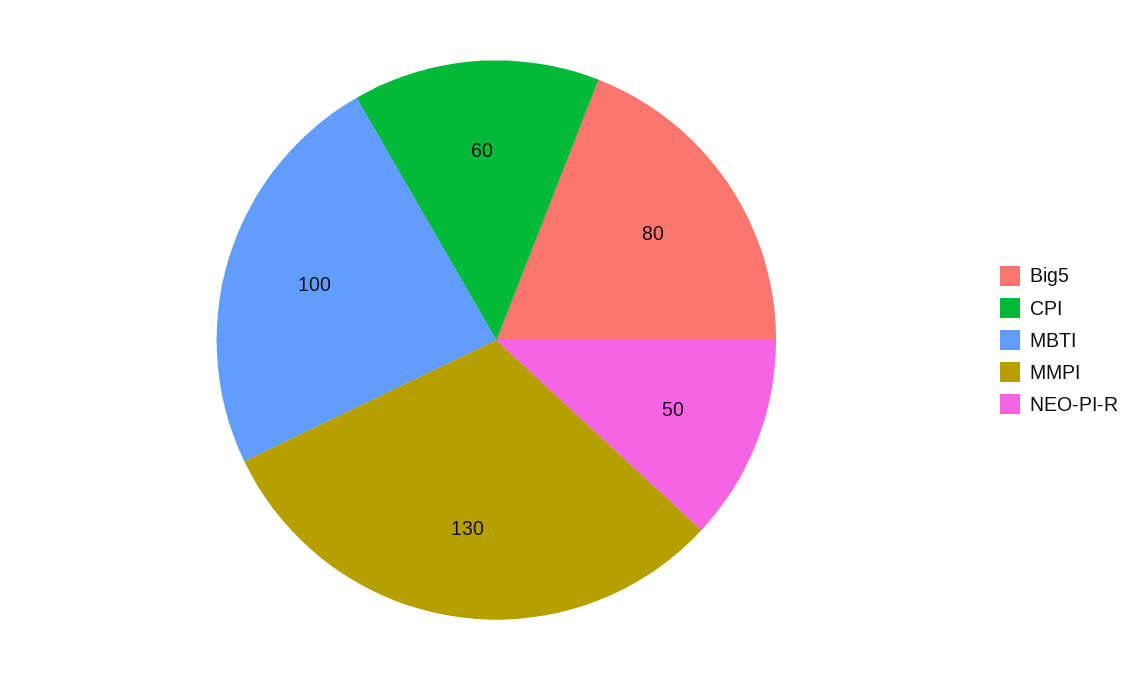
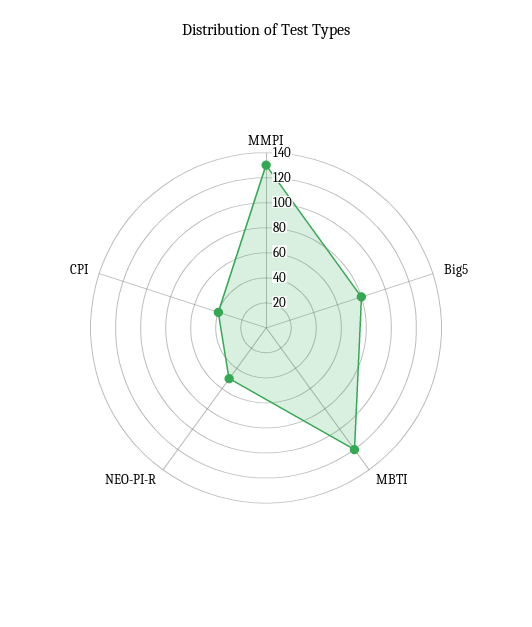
  {
    "Big5": 80,
-   "CPI": 60,
+   "CPI": 40,
-   "MBTI": 100,
+   "MBTI": 120,
    "MMPI": 130,
    "NEO-PI-R": 50
  }

